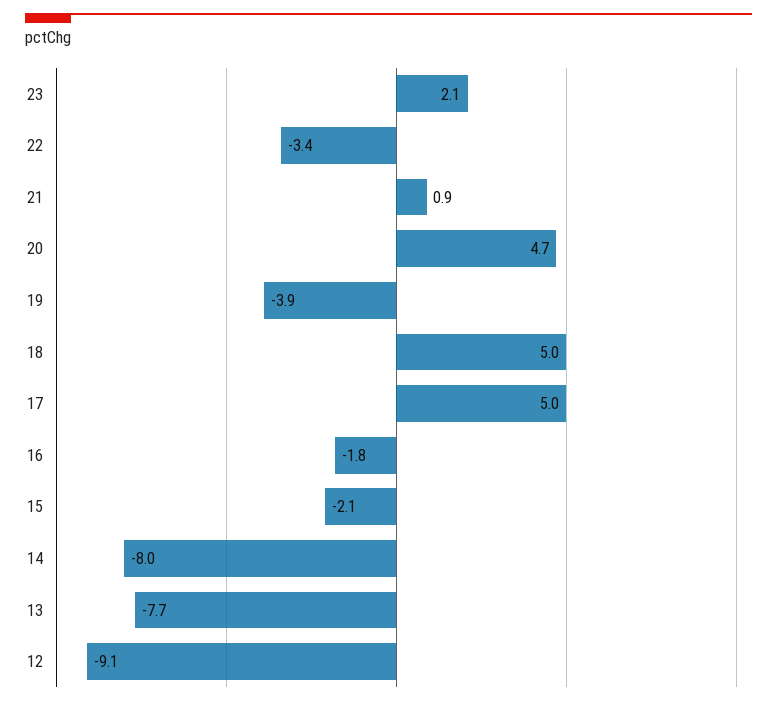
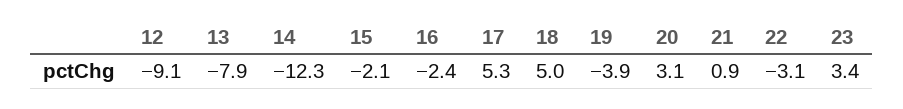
  {
-   "23": 2.1,
+   "23": 3.4,
-   "22": -3.4,
+   "22": -3.1,
    "21": 0.9,
-   "20": 4.7,
+   "20": 3.1,
    "19": -3.9,
    "18": 5,
-   "17": 5,
+   "17": 5.3,
-   "16": -1.8,
+   "16": -2.4,
    "15": -2.1,
-   "14": -8,
+   "14": -12.3,
-   "13": -7.7,
+   "13": -7.9,
    "12": -9.1
  }

